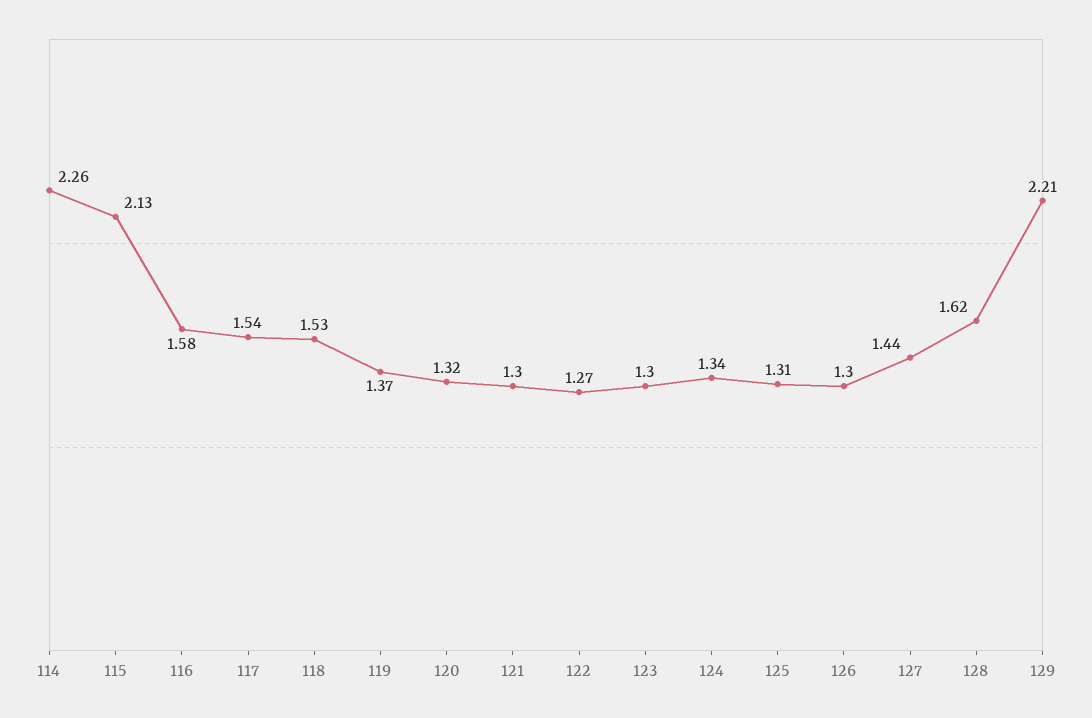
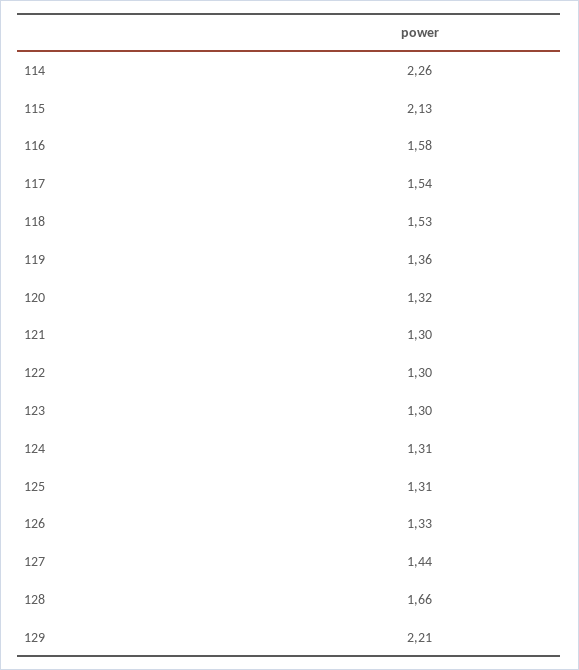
  {
    "114": 2.26,
    "115": 2.13,
    "116": 1.58,
    "117": 1.54,
    "118": 1.53,
-   "119": 1.37,
+   "119": 1.36,
    "120": 1.32,
    "121": 1.3,
-   "122": 1.27,
+   "122": 1.3,
    "123": 1.3,
-   "124": 1.34,
+   "124": 1.31,
    "125": 1.31,
-   "126": 1.3,
+   "126": 1.33,
    "127": 1.44,
-   "128": 1.62,
+   "128": 1.66,
    "129": 2.21
  }

